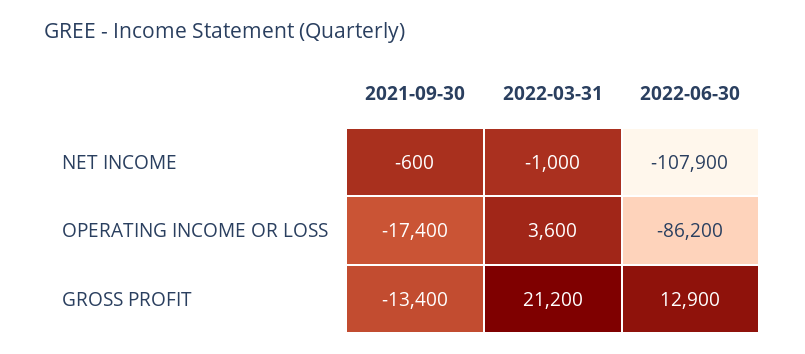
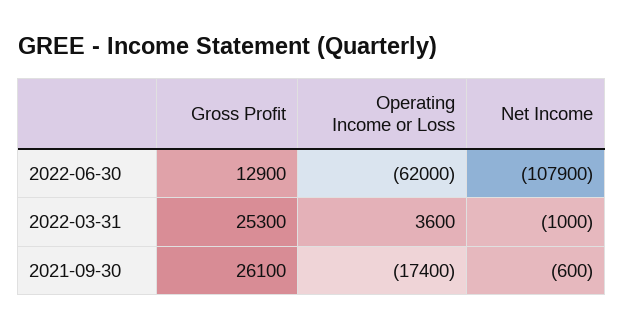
  {
    "2021-09-30": {
      "NET INCOME": -600,
      "OPERATING INCOME OR LOSS": -17400,
-     "GROSS PROFIT": -13400
+     "GROSS PROFIT": 26100
    },
    "2022-03-31": {
      "NET INCOME": -1000,
      "OPERATING INCOME OR LOSS": 3600,
-     "GROSS PROFIT": 21200
+     "GROSS PROFIT": 25300
    },
    "2022-06-30": {
      "NET INCOME": -107900,
-     "OPERATING INCOME OR LOSS": -86200,
+     "OPERATING INCOME OR LOSS": -62000,
      "GROSS PROFIT": 12900
    }
  }

